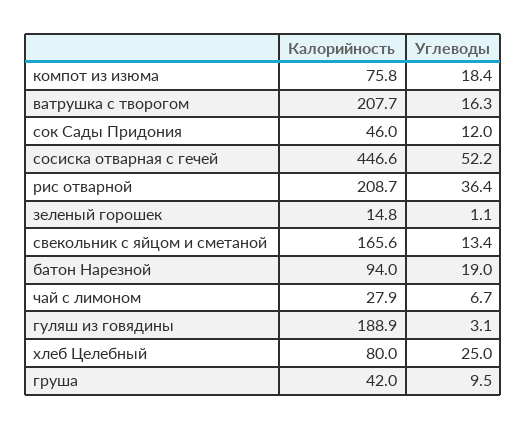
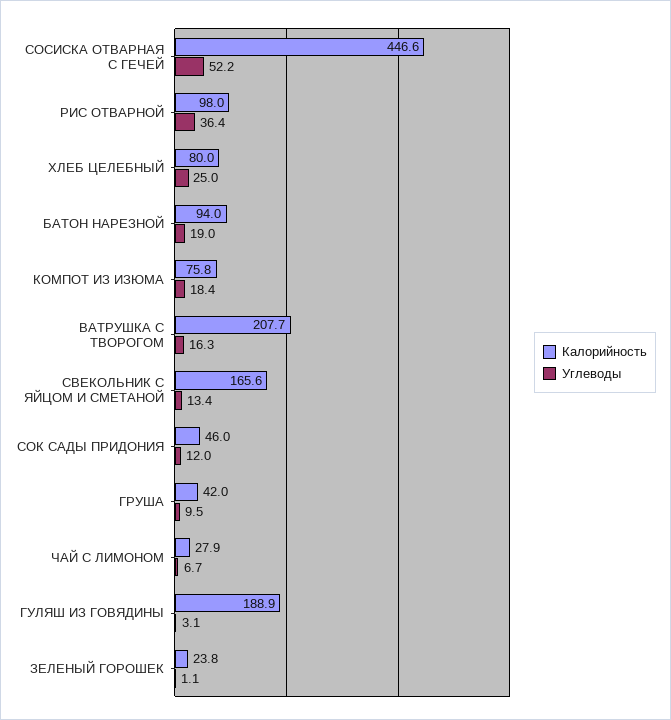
  {
    "Калорийность": {
      "компот из изюма": 75.8,
      "ватрушка с творогом": 207.7,
      "сок Сады Придония": 46,
      "сосиска отварная с гечей": 446.6,
-     "рис отварной": 208.7,
+     "рис отварной": 98,
-     "зеленый горошек": 14.8,
+     "зеленый горошек": 23.8,
      "свекольник с яйцом и сметаной": 165.6,
      "батон Нарезной": 94,
      "чай с лимоном": 27.9,
      "гуляш из говядины": 188.9,
      "хлеб Целебный": 80,
      "груша": 42
    },
    "Углеводы": {
      "компот из изюма": 18.4,
      "ватрушка с творогом": 16.3,
      "сок Сады Придония": 12,
      "сосиска отварная с гечей": 52.2,
      "рис отварной": 36.4,
      "зеленый горошек": 1.1,
      "свекольник с яйцом и сметаной": 13.4,
      "батон Нарезной": 19,
      "чай с лимоном": 6.7,
      "гуляш из говядины": 3.1,
      "хлеб Целебный": 25,
      "груша": 9.5
    }
  }

